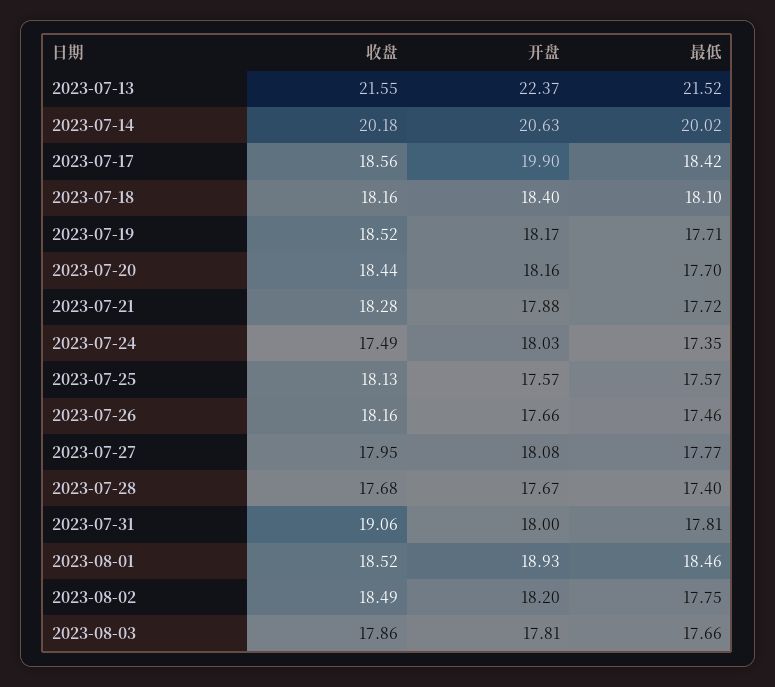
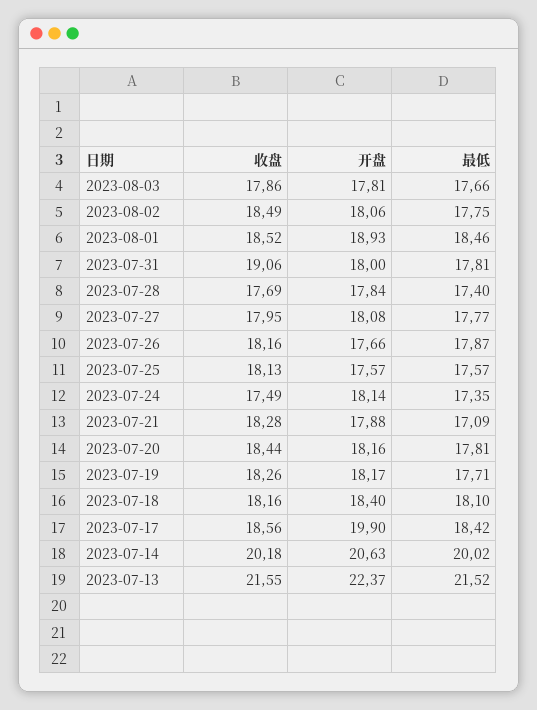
  {
    "收盘": {
      "2023-07-13": 21.55,
      "2023-07-14": 20.18,
      "2023-07-17": 18.56,
      "2023-07-18": 18.16,
-     "2023-07-19": 18.52,
+     "2023-07-19": 18.26,
      "2023-07-20": 18.44,
      "2023-07-21": 18.28,
      "2023-07-24": 17.49,
      "2023-07-25": 18.13,
      "2023-07-26": 18.16,
      "2023-07-27": 17.95,
-     "2023-07-28": 17.68,
+     "2023-07-28": 17.69,
      "2023-07-31": 19.06,
      "2023-08-01": 18.52,
      "2023-08-02": 18.49,
      "2023-08-03": 17.86
    },
    "开盘": {
      "2023-07-13": 22.37,
      "2023-07-14": 20.63,
      "2023-07-17": 19.9,
      "2023-07-18": 18.4,
      "2023-07-19": 18.17,
      "2023-07-20": 18.16,
      "2023-07-21": 17.88,
-     "2023-07-24": 18.03,
+     "2023-07-24": 18.14,
      "2023-07-25": 17.57,
      "2023-07-26": 17.66,
      "2023-07-27": 18.08,
-     "2023-07-28": 17.67,
+     "2023-07-28": 17.84,
      "2023-07-31": 18,
      "2023-08-01": 18.93,
-     "2023-08-02": 18.2,
+     "2023-08-02": 18.06,
      "2023-08-03": 17.81
    },
    "最低": {
      "2023-07-13": 21.52,
      "2023-07-14": 20.02,
      "2023-07-17": 18.42,
      "2023-07-18": 18.1,
      "2023-07-19": 17.71,
-     "2023-07-20": 17.7,
+     "2023-07-20": 17.81,
-     "2023-07-21": 17.72,
+     "2023-07-21": 17.09,
      "2023-07-24": 17.35,
      "2023-07-25": 17.57,
-     "2023-07-26": 17.46,
+     "2023-07-26": 17.87,
      "2023-07-27": 17.77,
      "2023-07-28": 17.4,
      "2023-07-31": 17.81,
      "2023-08-01": 18.46,
      "2023-08-02": 17.75,
      "2023-08-03": 17.66
    }
  }

